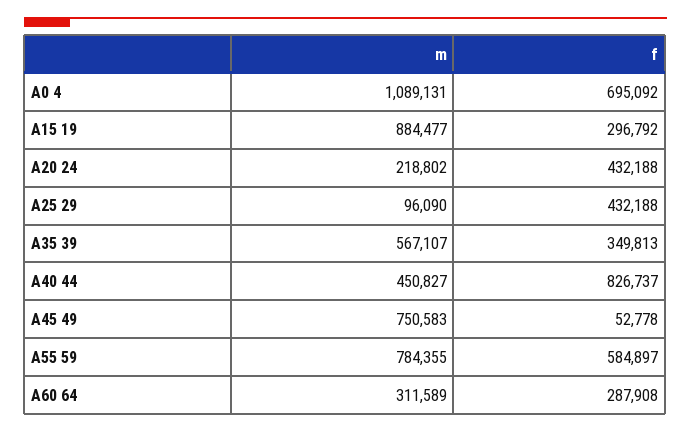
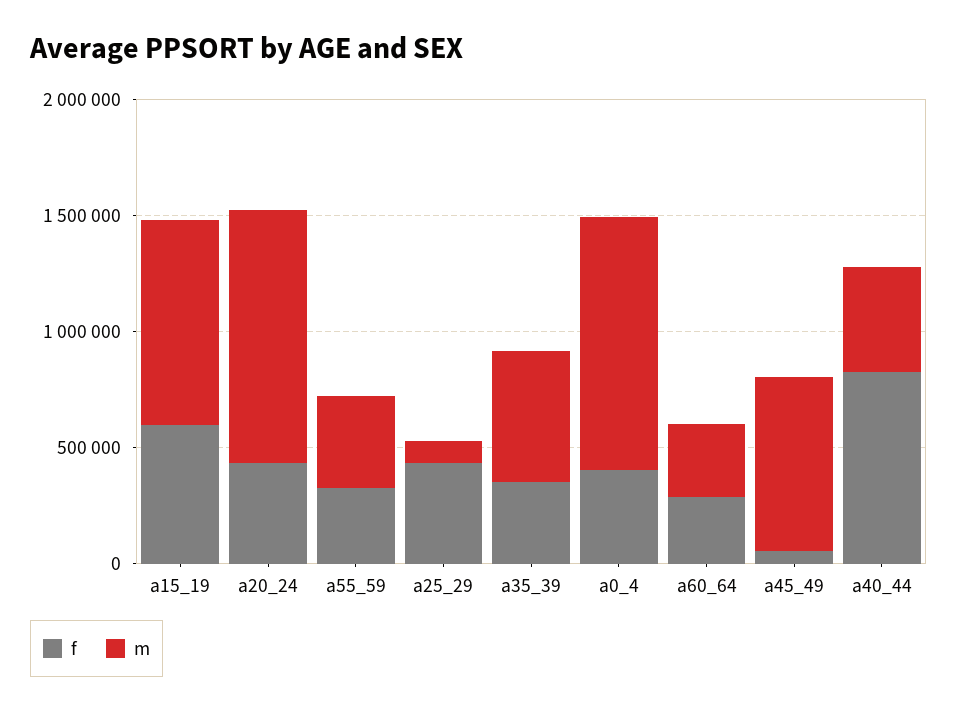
  {
    "m": {
      "A0 4": 1089131,
      "A15 19": 884477,
-     "A20 24": 218802,
+     "A20 24": 1100000,
      "A25 29": 96090,
      "A35 39": 567107,
      "A40 44": 450827,
      "A45 49": 750583,
-     "A55 59": 784355,
+     "A55 59": 400000,
      "A60 64": 311589
    },
    "f": {
-     "A0 4": 695092,
+     "A0 4": 400000,
-     "A15 19": 296792,
+     "A15 19": 600000,
      "A20 24": 432188,
      "A25 29": 432188,
      "A35 39": 349813,
      "A40 44": 826737,
      "A45 49": 52778,
-     "A55 59": 584897,
+     "A55 59": 300000,
      "A60 64": 287908
    }
  }

